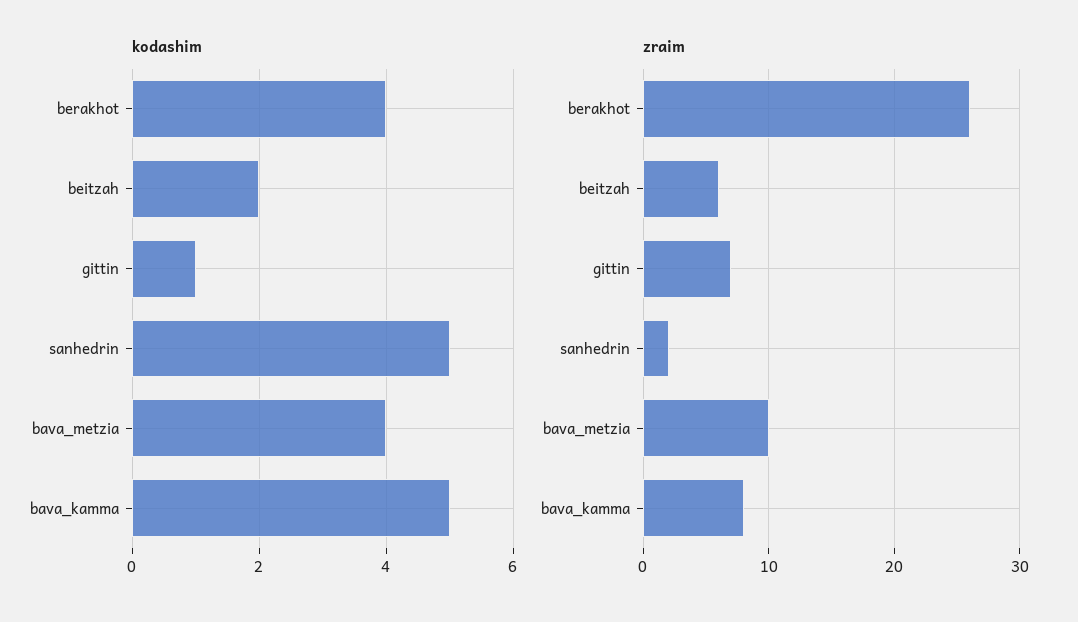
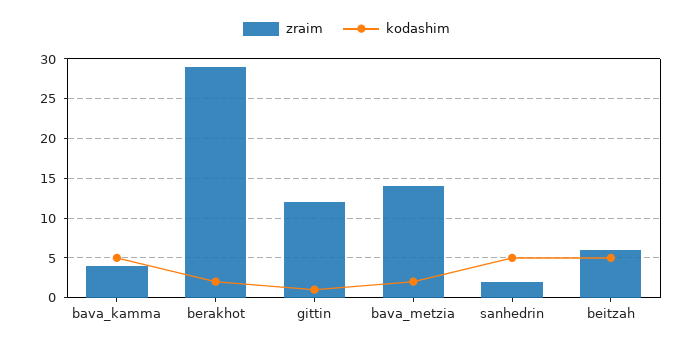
  {
    "kodashim": {
-     "berakhot": 4,
+     "berakhot": 2,
-     "beitzah": 2,
+     "beitzah": 5,
      "gittin": 1,
      "sanhedrin": 5,
-     "bava_metzia": 4,
+     "bava_metzia": 2,
      "bava_kamma": 5
    },
    "zraim": {
-     "berakhot": 26,
+     "berakhot": 29,
      "beitzah": 6,
-     "gittin": 7,
+     "gittin": 12,
      "sanhedrin": 2,
-     "bava_metzia": 10,
+     "bava_metzia": 14,
-     "bava_kamma": 8
+     "bava_kamma": 4
    }
  }

